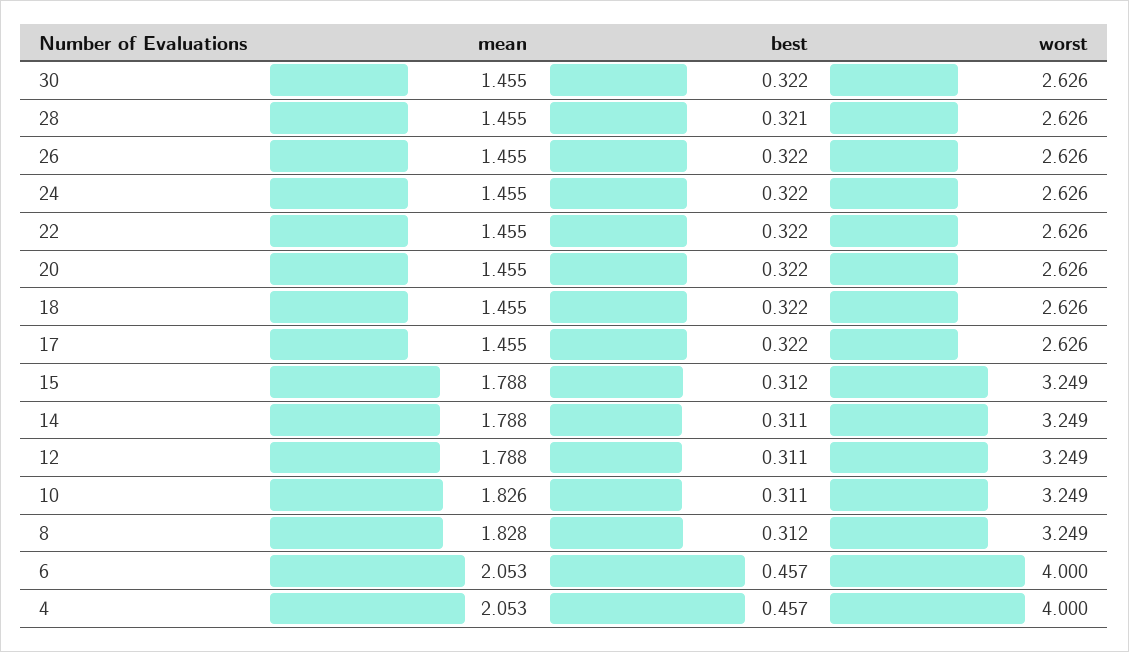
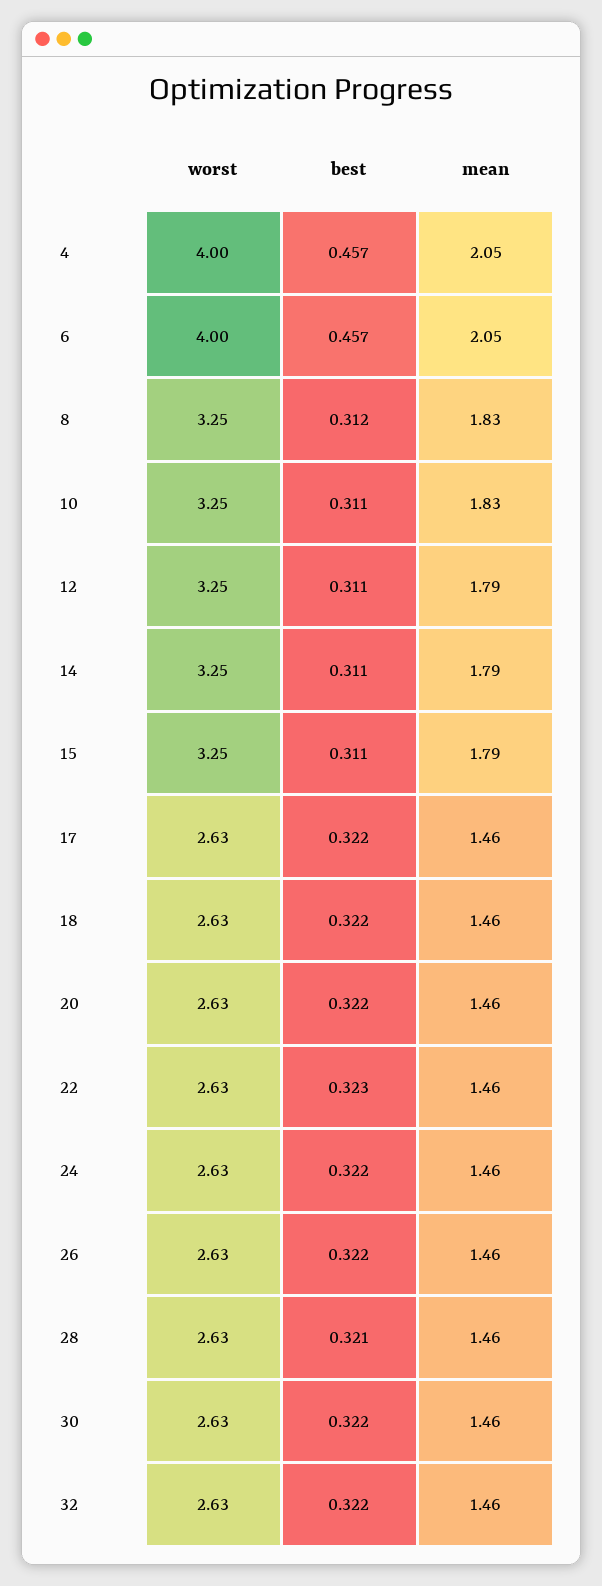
  {
    "mean": {
      "30": 1.455,
      "28": 1.455,
      "26": 1.455,
      "24": 1.455,
      "22": 1.455,
      "20": 1.455,
      "18": 1.455,
      "17": 1.455,
      "15": 1.788,
      "14": 1.788,
      "12": 1.788,
      "10": 1.826,
      "8": 1.828,
      "6": 2.053,
-     "4": 2.053
+     "4": 2.053,
+     "32": 1.46
    },
    "best": {
      "30": 0.322,
      "28": 0.321,
      "26": 0.322,
      "24": 0.322,
-     "22": 0.322,
+     "22": 0.323,
      "20": 0.322,
      "18": 0.322,
      "17": 0.322,
-     "15": 0.312,
+     "15": 0.311,
      "14": 0.311,
      "12": 0.311,
      "10": 0.311,
      "8": 0.312,
      "6": 0.457,
-     "4": 0.457
+     "4": 0.457,
+     "32": 0.322
    },
    "worst": {
      "30": 2.626,
      "28": 2.626,
      "26": 2.626,
      "24": 2.626,
      "22": 2.626,
      "20": 2.626,
      "18": 2.626,
      "17": 2.626,
      "15": 3.249,
      "14": 3.249,
      "12": 3.249,
      "10": 3.249,
      "8": 3.249,
      "6": 4,
-     "4": 4
+     "4": 4,
+     "32": 2.63
    }
  }

